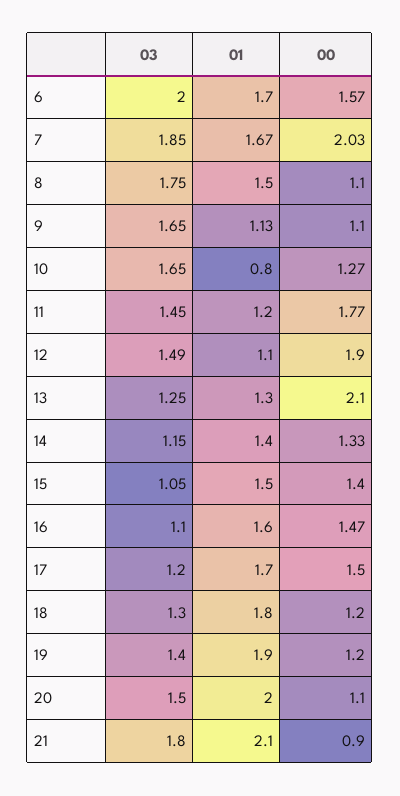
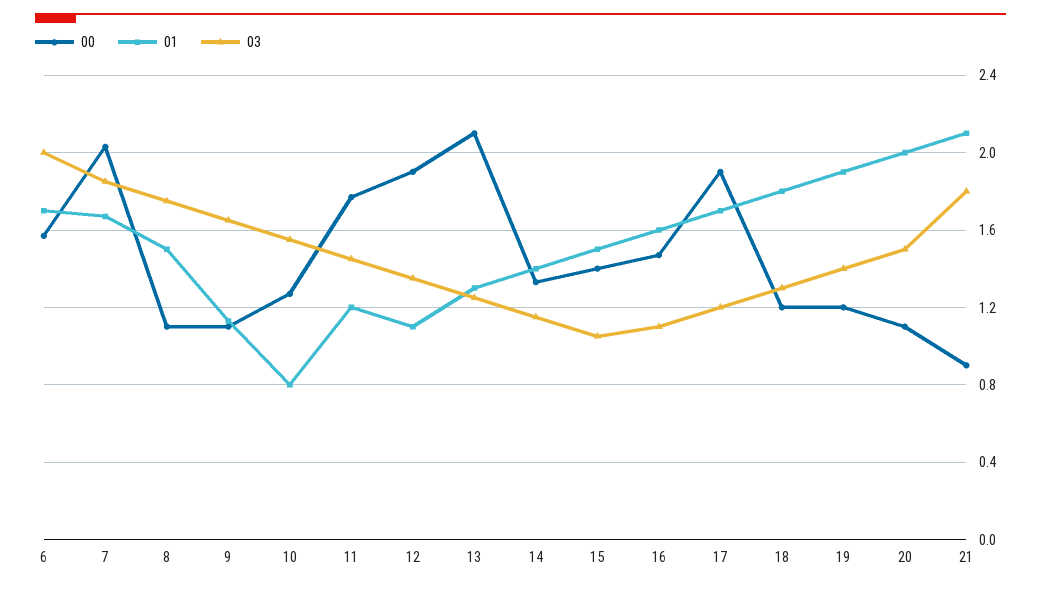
  {
    "03": {
      "6": 2,
      "7": 1.85,
      "8": 1.75,
      "9": 1.65,
-     "10": 1.65,
+     "10": 1.55,
      "11": 1.45,
-     "12": 1.49,
+     "12": 1.35,
      "13": 1.25,
      "14": 1.15,
      "15": 1.05,
      "16": 1.1,
      "17": 1.2,
      "18": 1.3,
      "19": 1.4,
      "20": 1.5,
      "21": 1.8
    },
    "01": {
      "6": 1.7,
      "7": 1.67,
      "8": 1.5,
      "9": 1.13,
      "10": 0.8,
      "11": 1.2,
      "12": 1.1,
      "13": 1.3,
      "14": 1.4,
      "15": 1.5,
      "16": 1.6,
      "17": 1.7,
      "18": 1.8,
      "19": 1.9,
      "20": 2,
      "21": 2.1
    },
    "00": {
      "6": 1.57,
      "7": 2.03,
      "8": 1.1,
      "9": 1.1,
      "10": 1.27,
      "11": 1.77,
      "12": 1.9,
      "13": 2.1,
      "14": 1.33,
      "15": 1.4,
      "16": 1.47,
-     "17": 1.5,
+     "17": 1.9,
      "18": 1.2,
      "19": 1.2,
      "20": 1.1,
      "21": 0.9
    }
  }

